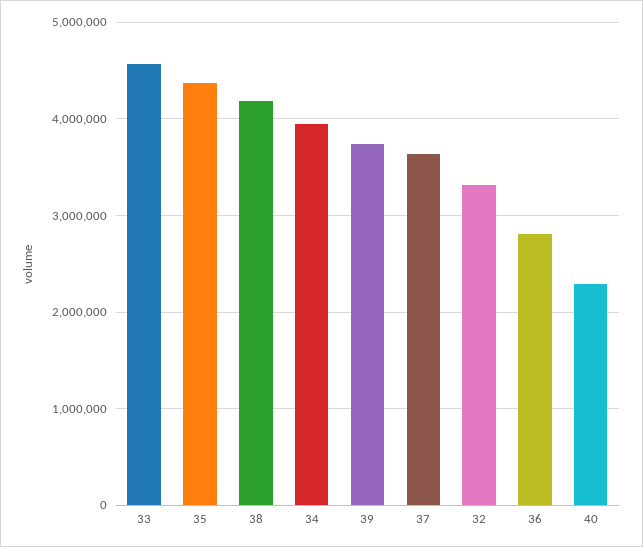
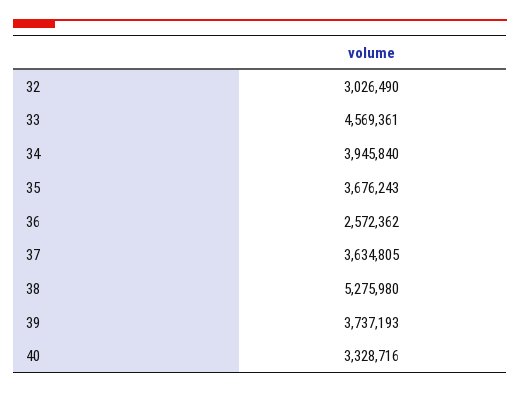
  {
    "33": 4569361,
-   "35": 4400000,
+   "35": 3676243,
-   "38": 4200000,
+   "38": 5275980,
    "34": 3945840,
    "39": 3737193,
    "37": 3634805,
-   "32": 3300000,
+   "32": 3026490,
-   "36": 2800000,
+   "36": 2572362,
-   "40": 2300000
+   "40": 3328716
  }

